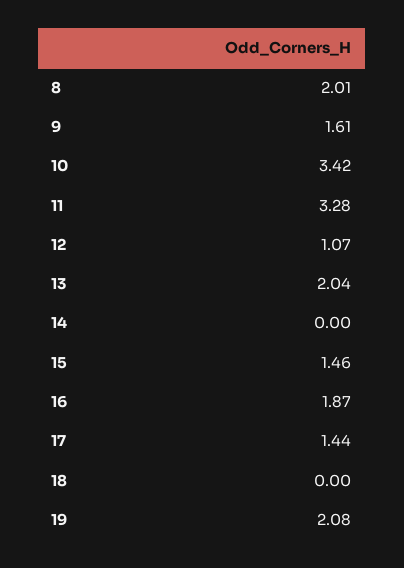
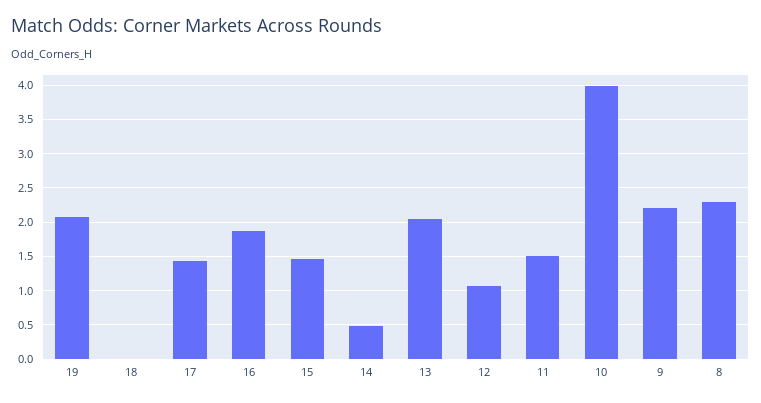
  {
-   "8": 2.01,
+   "8": 2.3,
-   "9": 1.61,
+   "9": 2.2,
-   "10": 3.42,
+   "10": 4,
-   "11": 3.28,
+   "11": 1.5,
    "12": 1.07,
    "13": 2.04,
-   "14": 0,
+   "14": 0.5,
    "15": 1.46,
    "16": 1.87,
    "17": 1.44,
    "18": 0,
    "19": 2.08
  }

